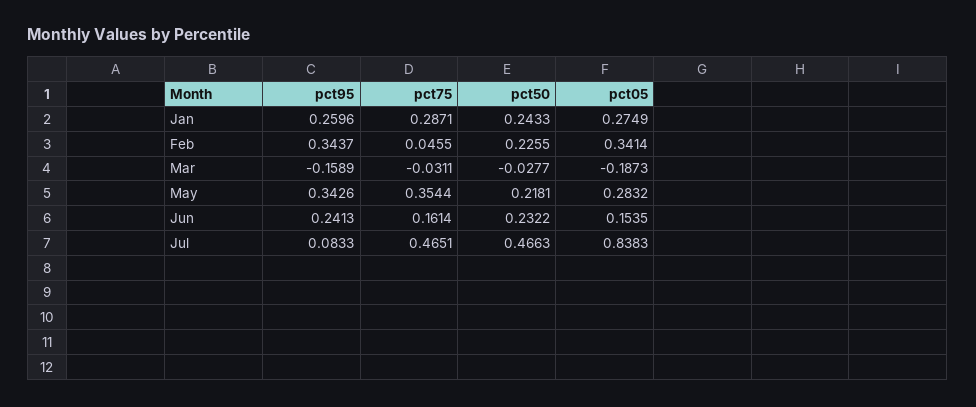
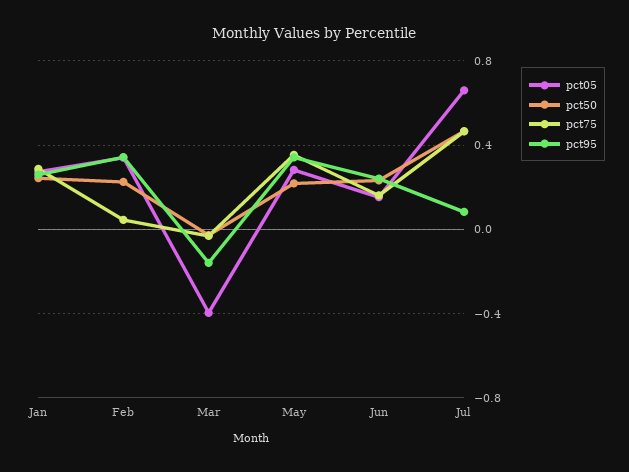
  {
    "pct95": {
      "Jan": 0.2596,
      "Feb": 0.3437,
      "Mar": -0.1589,
      "May": 0.3426,
      "Jun": 0.2413,
      "Jul": 0.0833
    },
    "pct75": {
      "Jan": 0.2871,
      "Feb": 0.0455,
      "Mar": -0.0311,
      "May": 0.3544,
      "Jun": 0.1614,
      "Jul": 0.4651
    },
    "pct50": {
      "Jan": 0.2433,
      "Feb": 0.2255,
      "Mar": -0.0277,
      "May": 0.2181,
      "Jun": 0.2322,
      "Jul": 0.4663
    },
    "pct05": {
      "Jan": 0.2749,
      "Feb": 0.3414,
-     "Mar": -0.1873,
+     "Mar": -0.4,
      "May": 0.2832,
      "Jun": 0.1535,
-     "Jul": 0.8383
+     "Jul": 0.65
    }
  }

